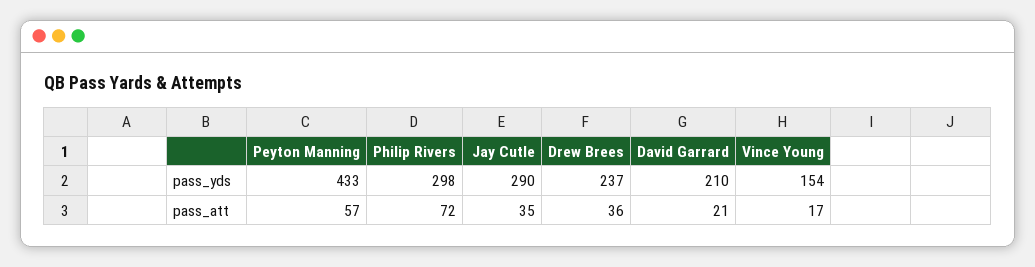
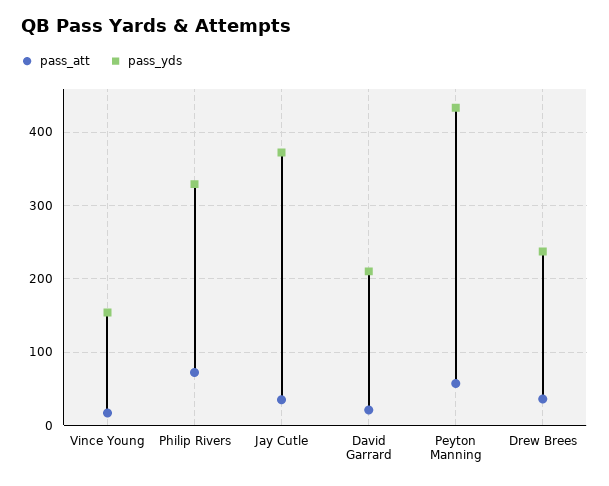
  {
    "pass_yds": {
      "Peyton Manning": 433,
-     "Philip Rivers": 298,
+     "Philip Rivers": 330,
-     "Jay Cutle": 290,
+     "Jay Cutle": 370,
      "Drew Brees": 237,
      "David Garrard": 210,
      "Vince Young": 154
    },
    "pass_att": {
      "Peyton Manning": 57,
      "Philip Rivers": 72,
      "Jay Cutle": 35,
      "Drew Brees": 36,
      "David Garrard": 21,
      "Vince Young": 17
    }
  }

